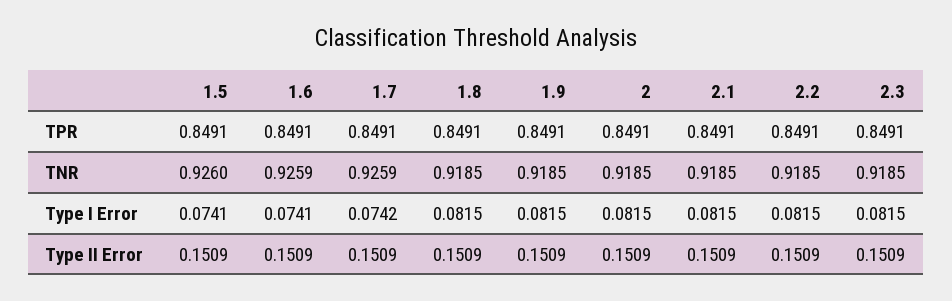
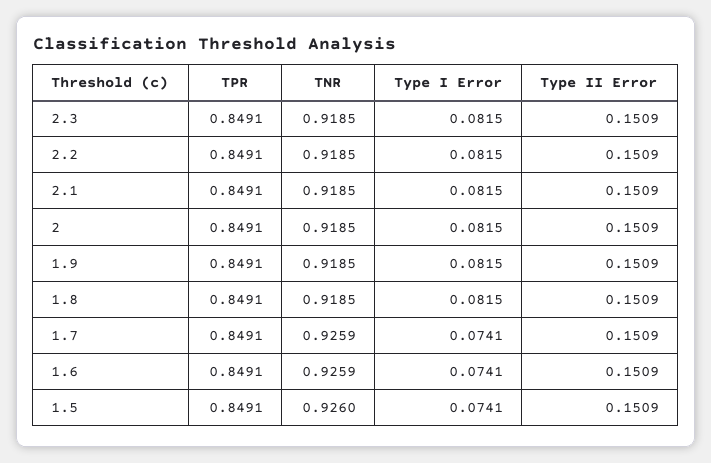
  {
    "1.5": {
      "TPR": 0.8491,
      "TNR": 0.926,
      "Type I Error": 0.0741,
      "Type II Error": 0.1509
    },
    "1.6": {
      "TPR": 0.8491,
      "TNR": 0.9259,
      "Type I Error": 0.0741,
      "Type II Error": 0.1509
    },
    "1.7": {
      "TPR": 0.8491,
      "TNR": 0.9259,
-     "Type I Error": 0.0742,
+     "Type I Error": 0.0741,
      "Type II Error": 0.1509
    },
    "1.8": {
      "TPR": 0.8491,
      "TNR": 0.9185,
      "Type I Error": 0.0815,
      "Type II Error": 0.1509
    },
    "1.9": {
      "TPR": 0.8491,
      "TNR": 0.9185,
      "Type I Error": 0.0815,
      "Type II Error": 0.1509
    },
    "2": {
      "TPR": 0.8491,
      "TNR": 0.9185,
      "Type I Error": 0.0815,
      "Type II Error": 0.1509
    },
    "2.1": {
      "TPR": 0.8491,
      "TNR": 0.9185,
      "Type I Error": 0.0815,
      "Type II Error": 0.1509
    },
    "2.2": {
      "TPR": 0.8491,
      "TNR": 0.9185,
      "Type I Error": 0.0815,
      "Type II Error": 0.1509
    },
    "2.3": {
      "TPR": 0.8491,
      "TNR": 0.9185,
      "Type I Error": 0.0815,
      "Type II Error": 0.1509
    }
  }

